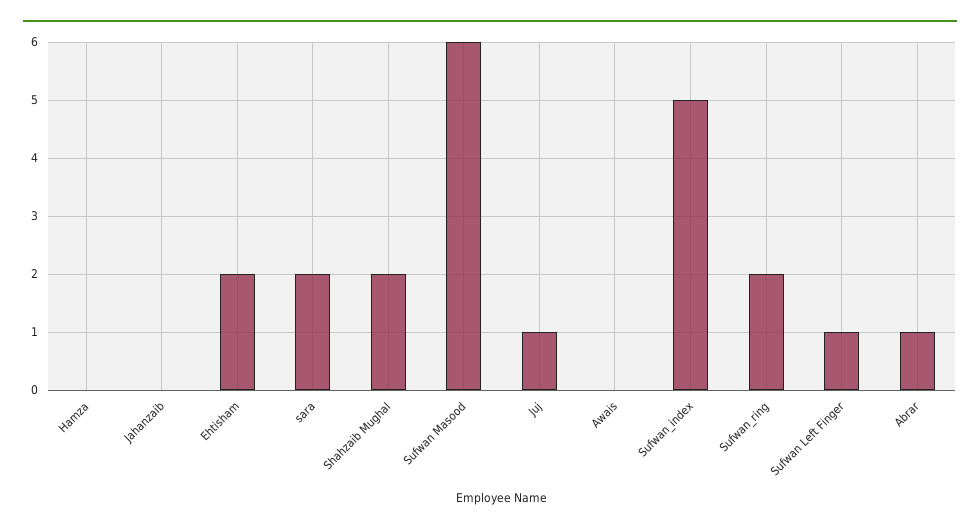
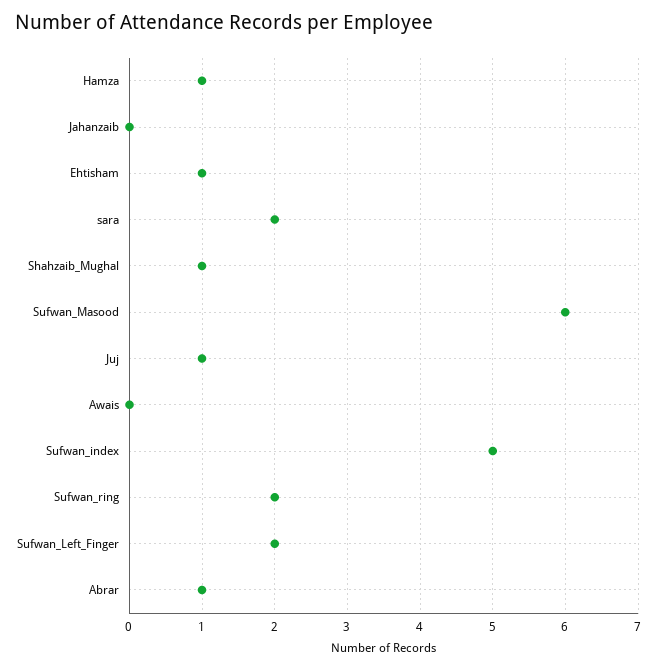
  {
-   "Hamza": 0,
+   "Hamza": 1,
    "Jahanzaib": 0,
-   "Ehtisham": 2,
+   "Ehtisham": 1,
    "sara": 2,
-   "Shahzaib Mughal": 2,
+   "Shahzaib Mughal": 1,
    "Sufwan Masood": 6,
    "Juj": 1,
    "Awais": 0,
    "Sufwan_index": 5,
    "Sufwan_ring": 2,
-   "Sufwan Left Finger": 1,
+   "Sufwan Left Finger": 2,
    "Abrar": 1
  }

